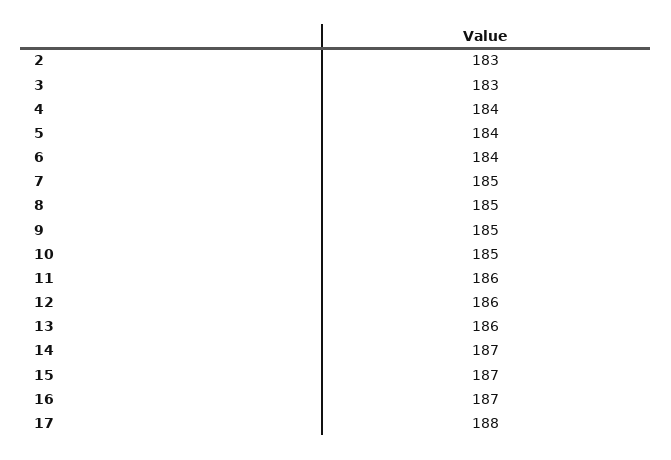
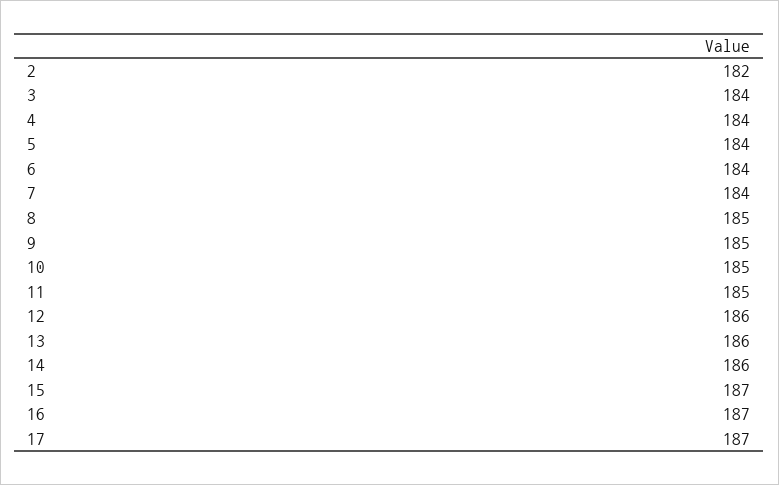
  {
-   "2": 183,
+   "2": 182,
-   "3": 183,
+   "3": 184,
    "4": 184,
    "5": 184,
    "6": 184,
-   "7": 185,
+   "7": 184,
    "8": 185,
    "9": 185,
    "10": 185,
-   "11": 186,
+   "11": 185,
    "12": 186,
    "13": 186,
-   "14": 187,
+   "14": 186,
    "15": 187,
    "16": 187,
-   "17": 188
+   "17": 187
  }

